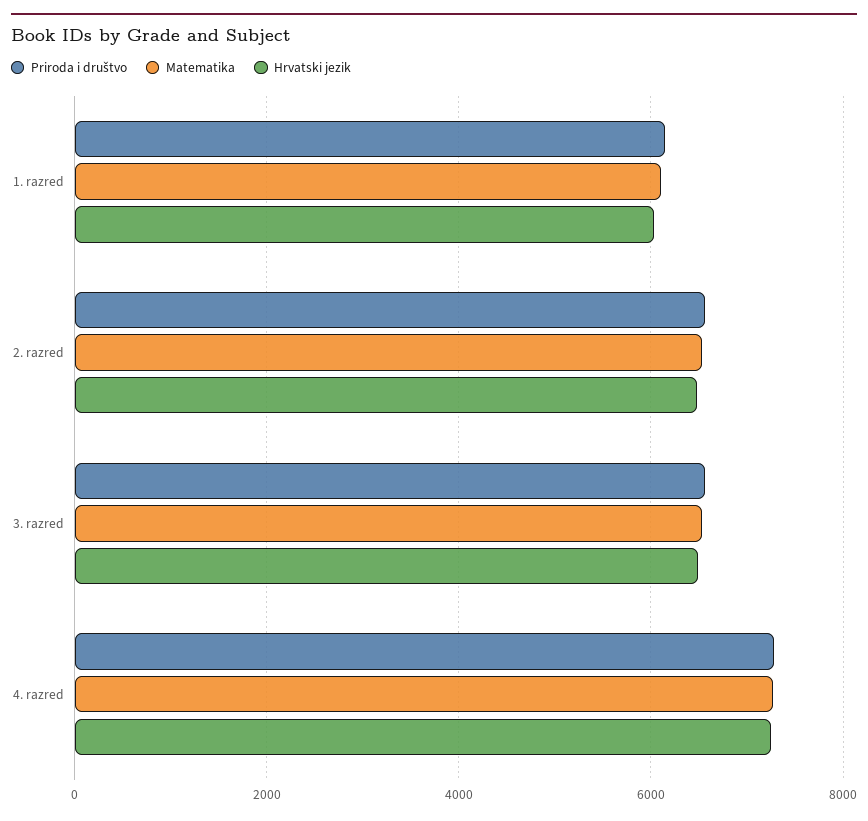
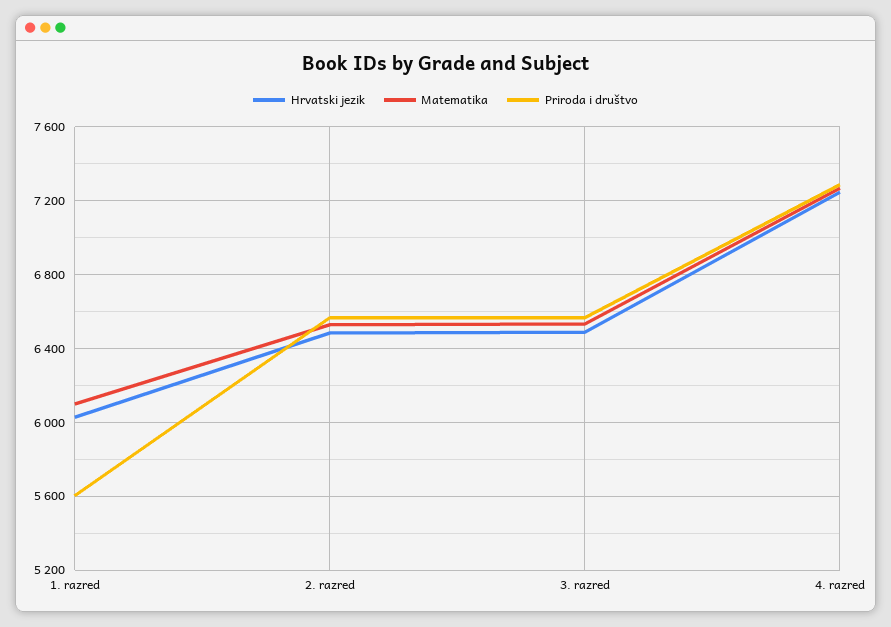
  {
    "Priroda i društvo": {
-     "1. razred": 6200,
+     "1. razred": 5600,
      "2. razred": 6550,
      "3. razred": 6550,
      "4. razred": 7300
    },
    "Matematika": {
      "1. razred": 6100,
      "2. razred": 6550,
      "3. razred": 6550,
      "4. razred": 7250
    },
    "Hrvatski jezik": {
      "1. razred": 6050,
      "2. razred": 6500,
      "3. razred": 6500,
      "4. razred": 7250
    }
  }

